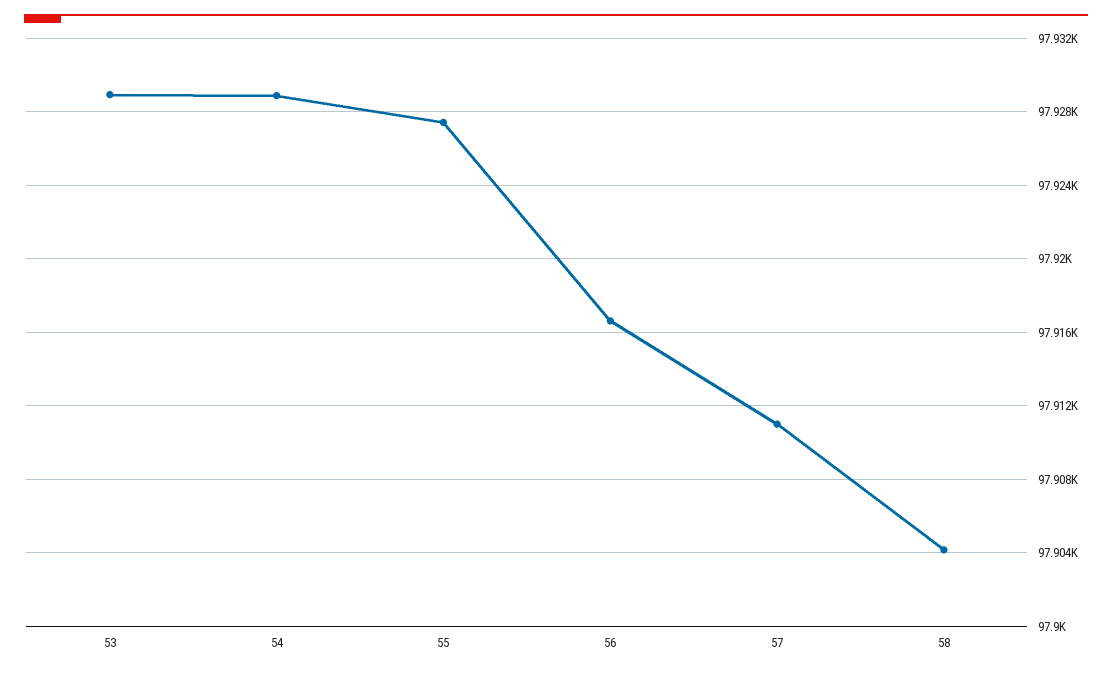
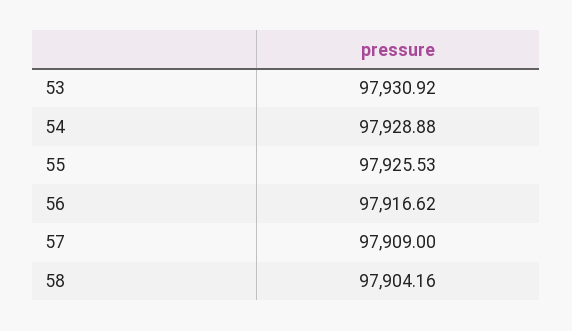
  {
-   "53": 97929,
+   "53": 97930.92,
    "54": 97928.88,
-   "55": 97927.5,
+   "55": 97925.53,
    "56": 97916.62,
-   "57": 97911,
+   "57": 97909,
    "58": 97904.16
  }

